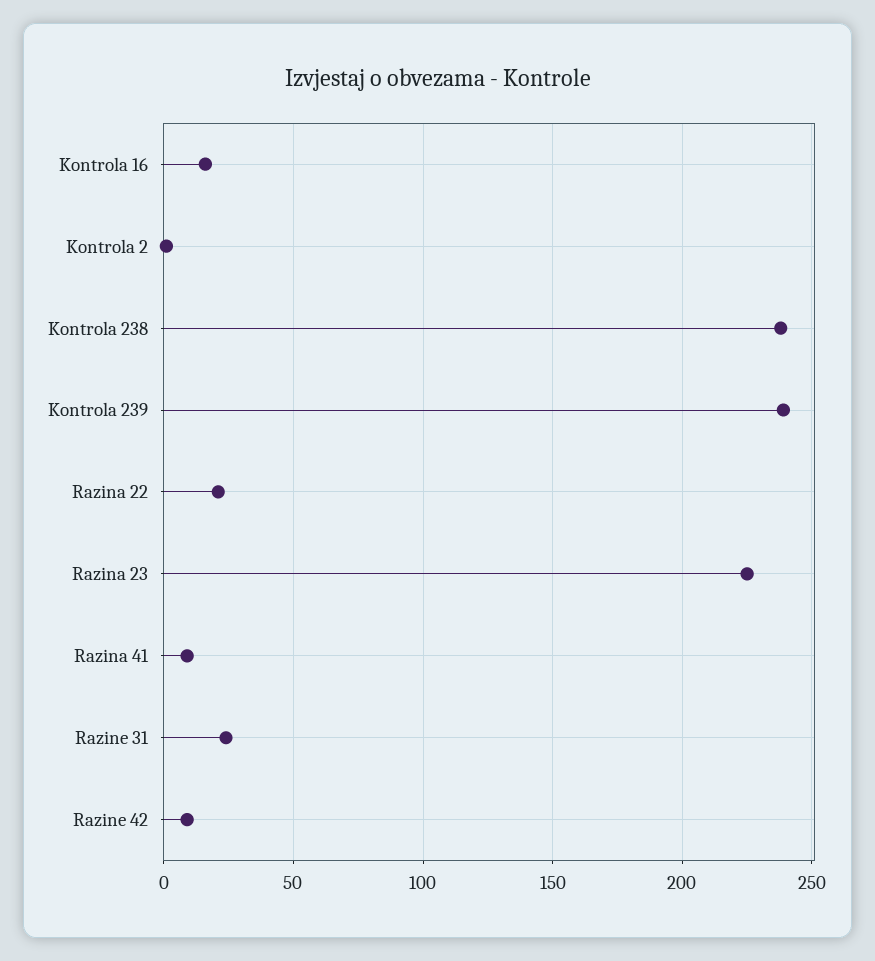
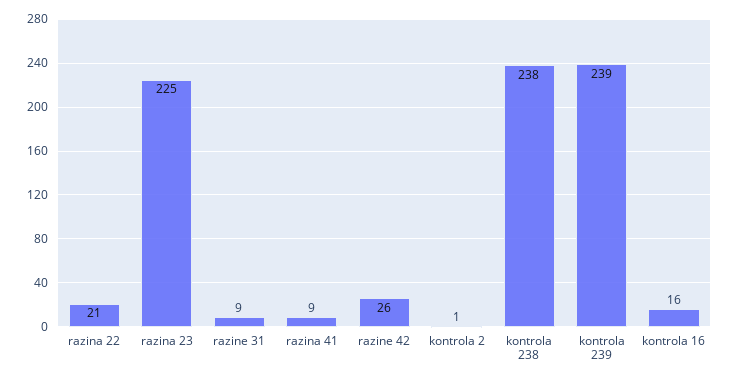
  {
    "Kontrola 16": 16,
    "Kontrola 2": 1,
    "Kontrola 238": 238,
    "Kontrola 239": 239,
    "Razina 22": 21,
    "Razina 23": 225,
    "Razina 41": 9,
-   "Razine 31": 25,
+   "Razine 31": 9,
-   "Razine 42": 10
+   "Razine 42": 26
  }

